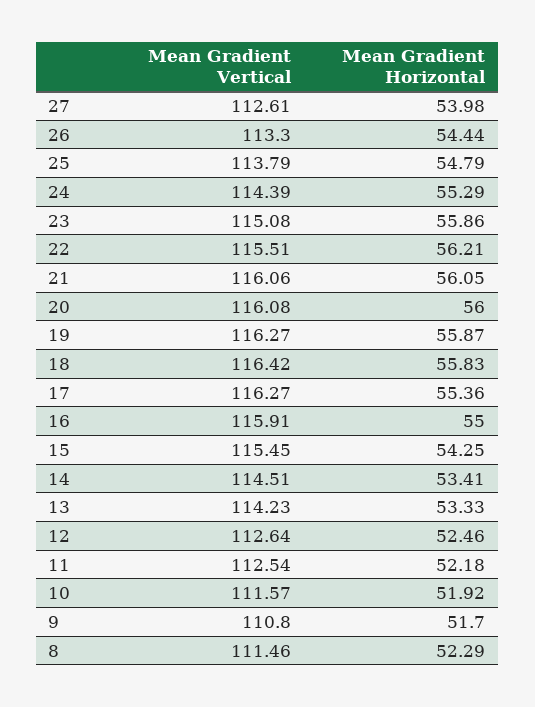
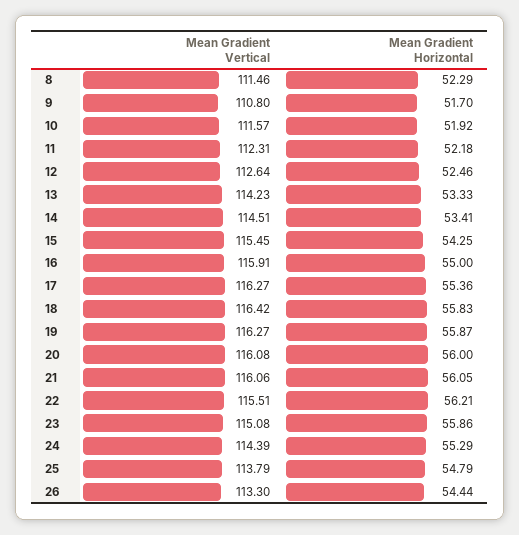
  {
    "Mean Gradient Vertical": {
-     "27": 112.61,
      "26": 113.3,
      "25": 113.79,
      "24": 114.39,
      "23": 115.08,
      "22": 115.51,
      "21": 116.06,
      "20": 116.08,
      "19": 116.27,
      "18": 116.42,
      "17": 116.27,
      "16": 115.91,
      "15": 115.45,
      "14": 114.51,
      "13": 114.23,
      "12": 112.64,
-     "11": 112.54,
+     "11": 112.31,
      "10": 111.57,
      "9": 110.8,
      "8": 111.46
    },
    "Mean Gradient Horizontal": {
-     "27": 53.98,
      "26": 54.44,
      "25": 54.79,
      "24": 55.29,
      "23": 55.86,
      "22": 56.21,
      "21": 56.05,
      "20": 56,
      "19": 55.87,
      "18": 55.83,
      "17": 55.36,
      "16": 55,
      "15": 54.25,
      "14": 53.41,
      "13": 53.33,
      "12": 52.46,
      "11": 52.18,
      "10": 51.92,
      "9": 51.7,
      "8": 52.29
    }
  }

